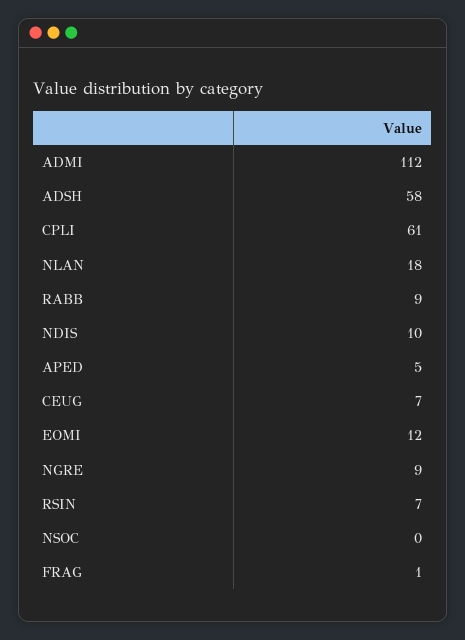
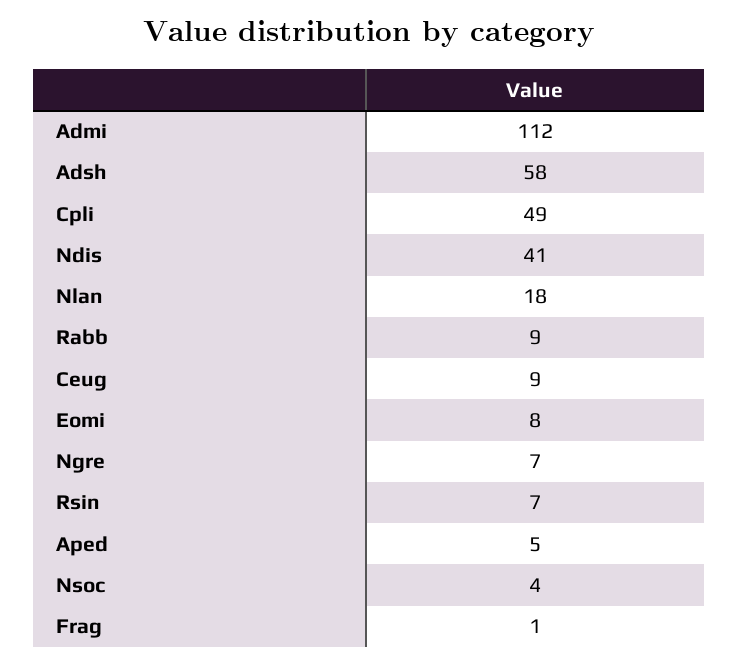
  {
    "ADMI": 112,
    "ADSH": 58,
-   "CPLI": 61,
+   "CPLI": 49,
    "NLAN": 18,
    "RABB": 9,
-   "NDIS": 10,
+   "NDIS": 41,
    "APED": 5,
-   "CEUG": 7,
+   "CEUG": 9,
-   "EOMI": 12,
+   "EOMI": 8,
-   "NGRE": 9,
+   "NGRE": 7,
    "RSIN": 7,
-   "NSOC": 0,
+   "NSOC": 4,
    "FRAG": 1
  }

